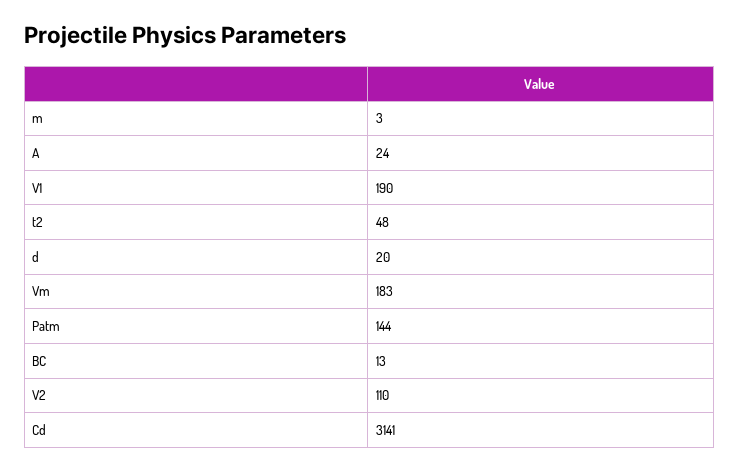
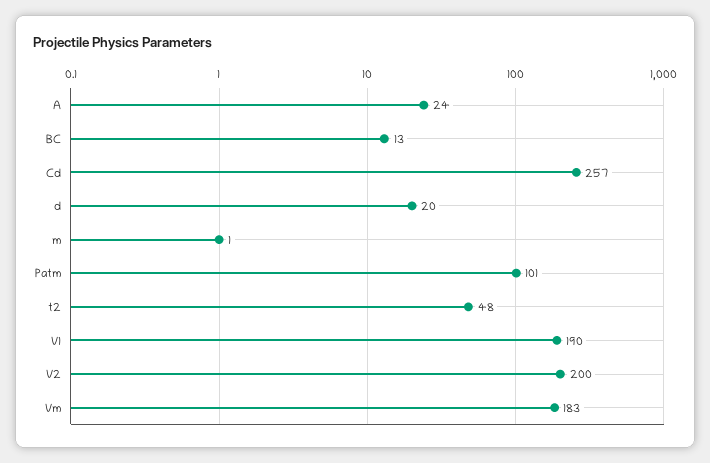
  {
-   "m": 3,
+   "m": 1,
    "A": 24,
    "V1": 190,
    "t2": 48,
    "d": 20,
    "Vm": 183,
-   "Patm": 144,
+   "Patm": 101,
    "BC": 13,
-   "V2": 110,
+   "V2": 200,
-   "Cd": 3141
+   "Cd": 257
  }

